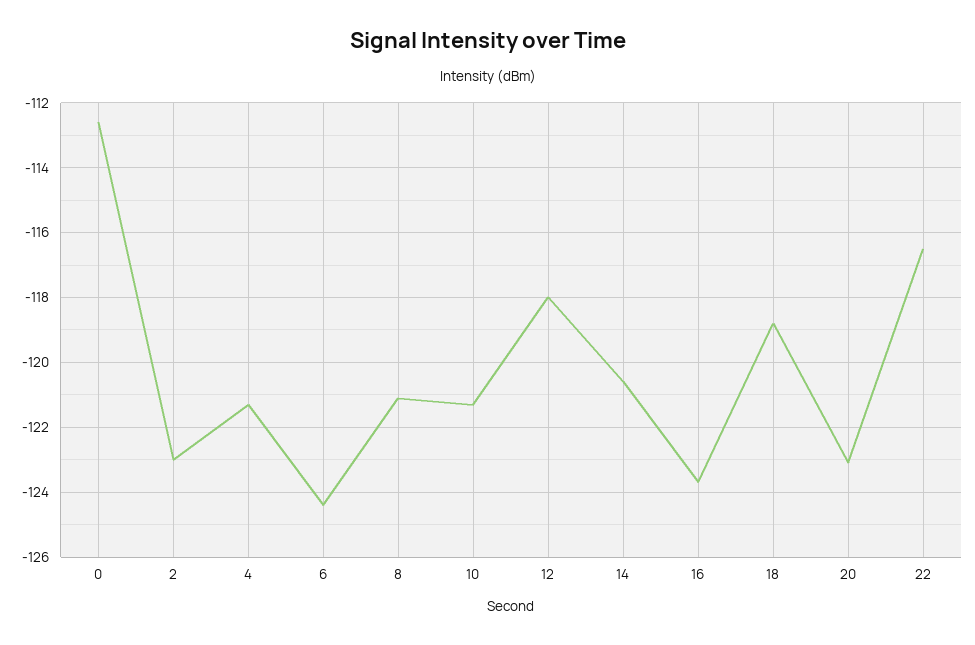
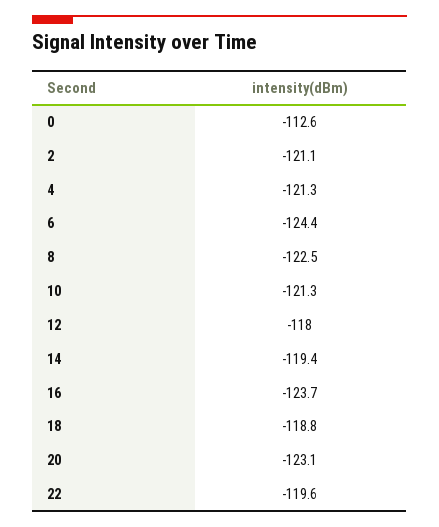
  {
    "0": -112.6,
-   "2": -123,
+   "2": -121.1,
    "4": -121.3,
    "6": -124.4,
-   "8": -121,
+   "8": -122.5,
    "10": -121.3,
    "12": -118,
-   "14": -120.5,
+   "14": -119.4,
    "16": -123.7,
    "18": -118.8,
    "20": -123.1,
-   "22": -116.5
+   "22": -119.6
  }

